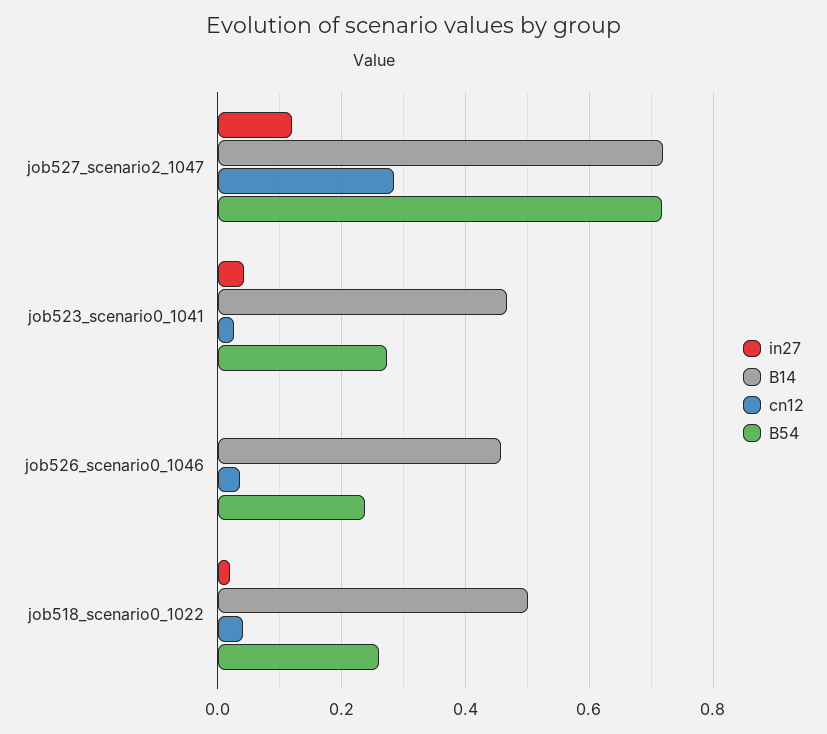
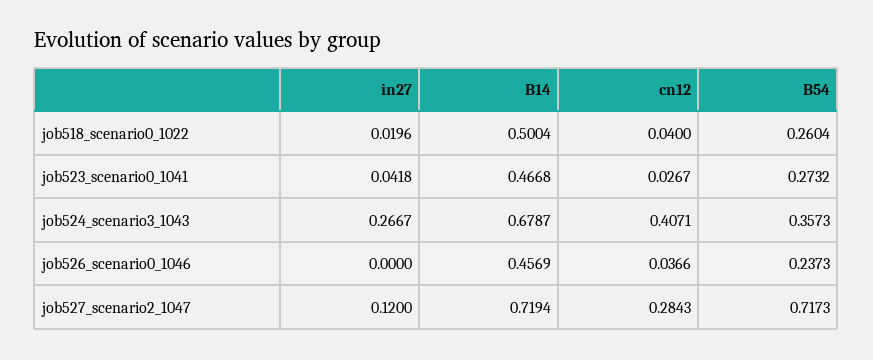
  {
    "in27": {
      "job527_scenario2_1047": 0.12,
      "job523_scenario0_1041": 0.0418,
      "job526_scenario0_1046": 0,
-     "job518_scenario0_1022": 0.0196
+     "job518_scenario0_1022": 0.0196,
+     "job524_scenario3_1043": 0.2667
    },
    "B14": {
      "job527_scenario2_1047": 0.7194,
      "job523_scenario0_1041": 0.4668,
      "job526_scenario0_1046": 0.4569,
-     "job518_scenario0_1022": 0.5004
+     "job518_scenario0_1022": 0.5004,
+     "job524_scenario3_1043": 0.6787
    },
    "cn12": {
      "job527_scenario2_1047": 0.2843,
      "job523_scenario0_1041": 0.0267,
      "job526_scenario0_1046": 0.0366,
-     "job518_scenario0_1022": 0.04
+     "job518_scenario0_1022": 0.04,
+     "job524_scenario3_1043": 0.4071
    },
    "B54": {
      "job527_scenario2_1047": 0.7173,
      "job523_scenario0_1041": 0.2732,
      "job526_scenario0_1046": 0.2373,
-     "job518_scenario0_1022": 0.2604
+     "job518_scenario0_1022": 0.2604,
+     "job524_scenario3_1043": 0.3573
    }
  }

